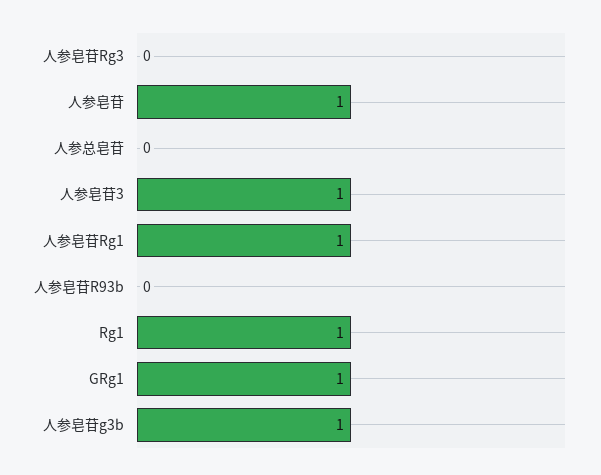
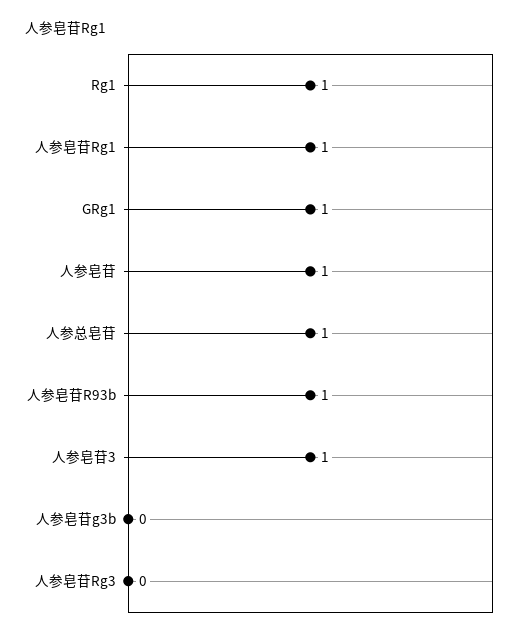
  {
    "人参皂苷Rg3": 0,
    "人参皂苷": 1,
-   "人参总皂苷": 0,
+   "人参总皂苷": 1,
    "人参皂苷3": 1,
    "人参皂苷Rg1": 1,
-   "人参皂苷R93b": 0,
+   "人参皂苷R93b": 1,
    "Rg1": 1,
    "GRg1": 1,
-   "人参皂苷g3b": 1
+   "人参皂苷g3b": 0
  }

